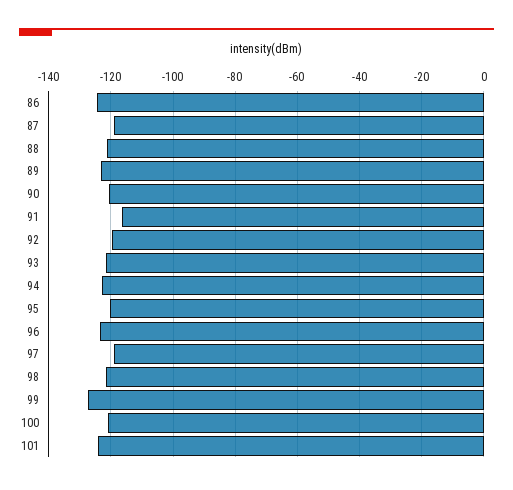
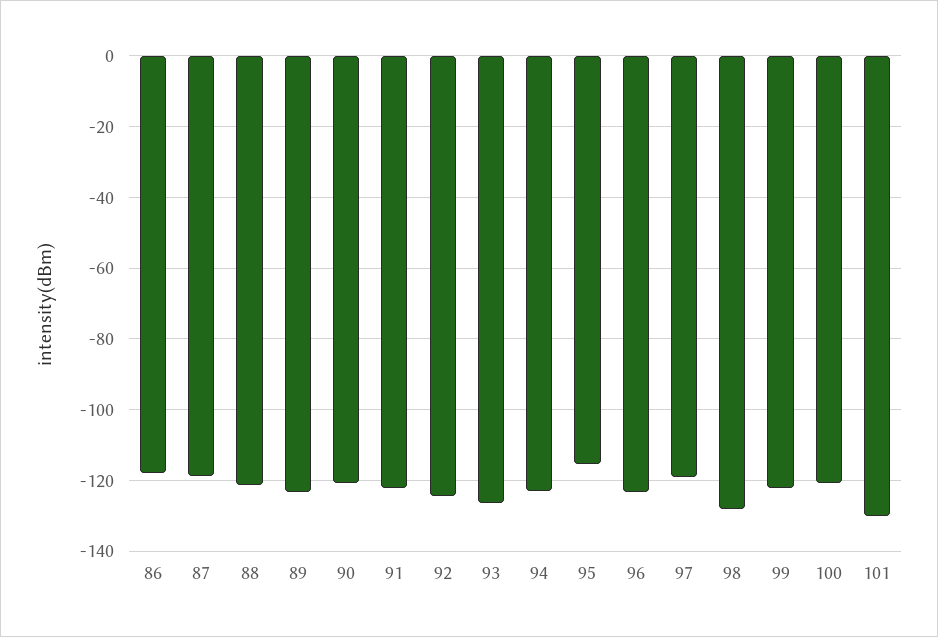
  {
-   "86": -124,
+   "86": -118,
    "87": -118,
    "88": -122,
    "89": -124,
    "90": -120,
-   "91": -116,
+   "91": -122,
-   "92": -120,
+   "92": -124,
-   "93": -122,
+   "93": -126,
    "94": -122,
-   "95": -120,
+   "95": -116,
    "96": -124,
    "97": -120,
-   "98": -122,
+   "98": -128,
-   "99": -128,
+   "99": -122,
    "100": -120,
-   "101": -124
+   "101": -130
  }

